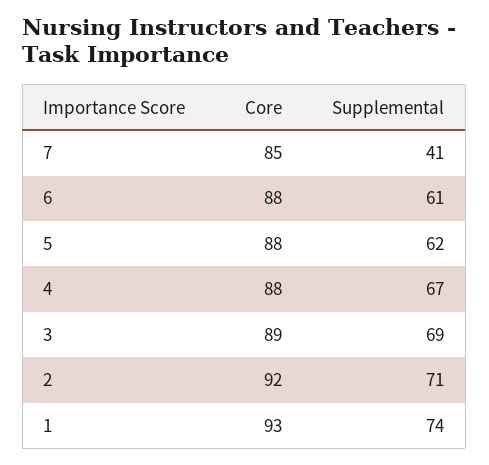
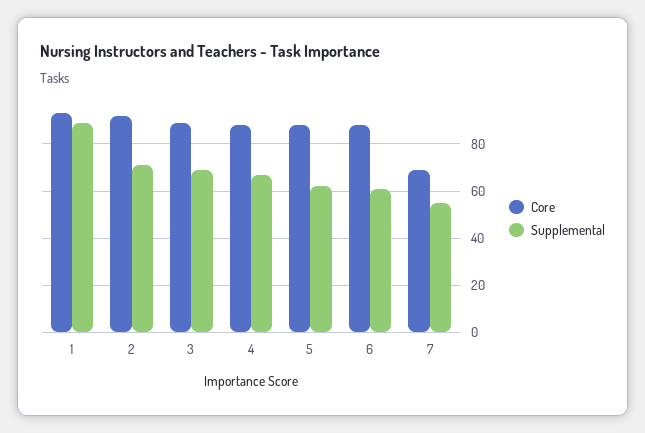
  {
    "Core": {
-     "7": 85,
+     "7": 70,
      "6": 88,
      "5": 88,
      "4": 88,
      "3": 89,
      "2": 92,
      "1": 93
    },
    "Supplemental": {
-     "7": 41,
+     "7": 55,
      "6": 61,
      "5": 62,
      "4": 67,
      "3": 69,
      "2": 71,
-     "1": 74
+     "1": 90
    }
  }

